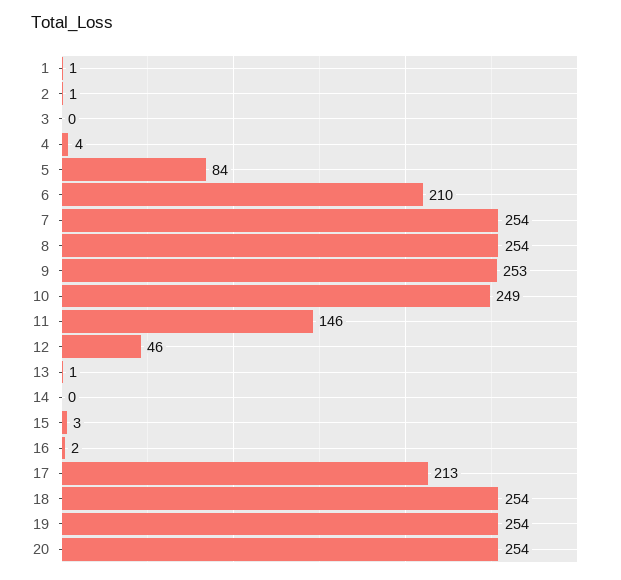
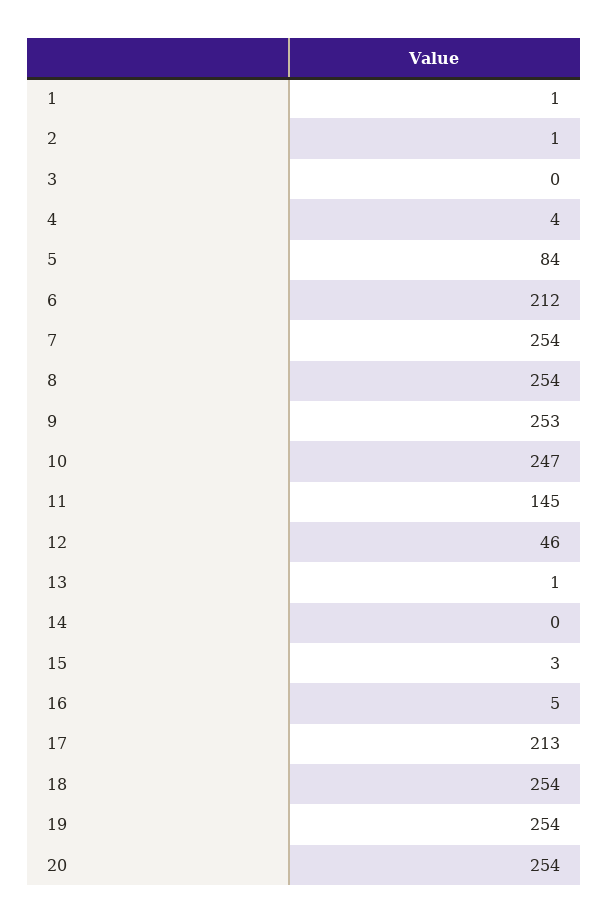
  {
    "1": 1,
    "2": 1,
    "3": 0,
    "4": 4,
    "5": 84,
-   "6": 210,
+   "6": 212,
    "7": 254,
    "8": 254,
    "9": 253,
-   "10": 249,
+   "10": 247,
-   "11": 146,
+   "11": 145,
    "12": 46,
    "13": 1,
    "14": 0,
    "15": 3,
-   "16": 2,
+   "16": 5,
    "17": 213,
    "18": 254,
    "19": 254,
    "20": 254
  }

